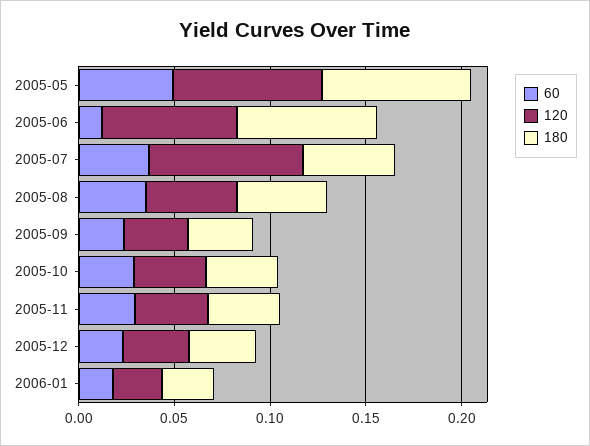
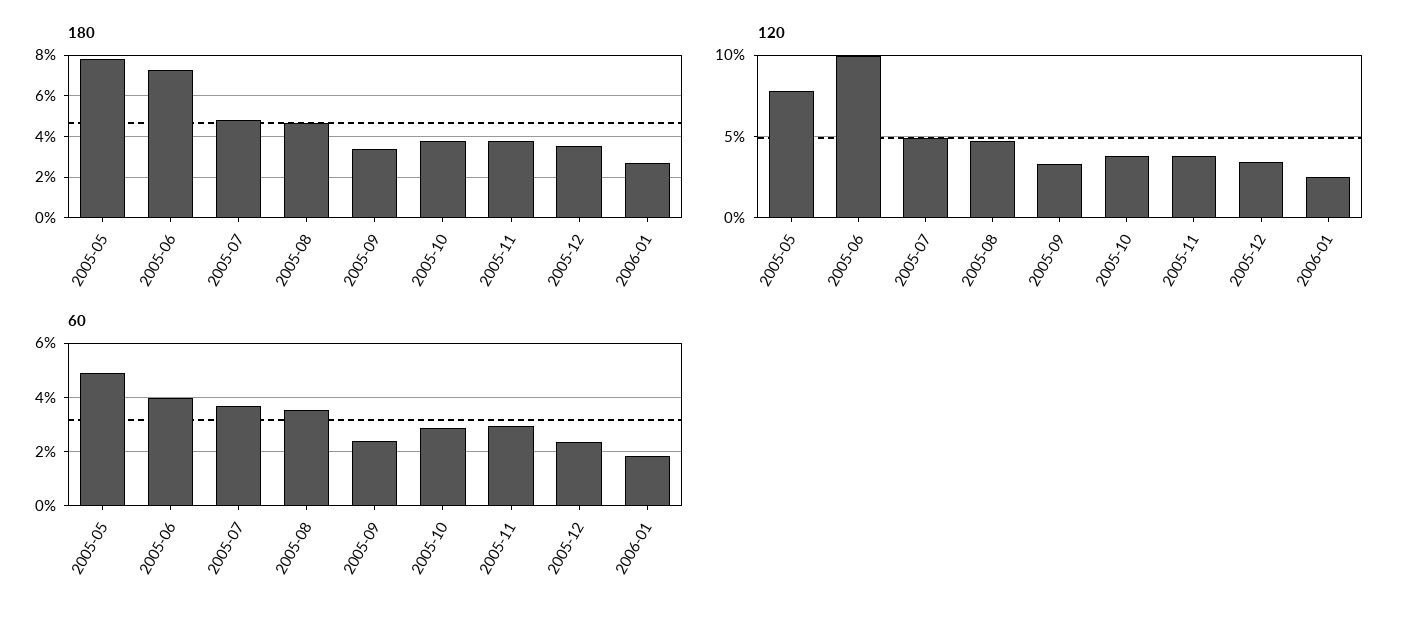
  {
    "60": {
      "2005-05": 0.05,
-     "2005-06": 0.01,
+     "2005-06": 0.04,
      "2005-07": 0.0375,
      "2005-08": 0.035,
      "2005-09": 0.025,
      "2005-10": 0.0275,
      "2005-11": 0.03,
      "2005-12": 0.0225,
      "2006-01": 0.0175
    },
    "120": {
      "2005-05": 0.08,
-     "2005-06": 0.07,
+     "2005-06": 0.1,
-     "2005-07": 0.08,
+     "2005-07": 0.05,
      "2005-08": 0.045,
      "2005-09": 0.035,
      "2005-10": 0.04,
      "2005-11": 0.04,
      "2005-12": 0.035,
      "2006-01": 0.025
    },
    "180": {
      "2005-05": 0.08,
      "2005-06": 0.075,
      "2005-07": 0.05,
      "2005-08": 0.045,
      "2005-09": 0.035,
      "2005-10": 0.04,
      "2005-11": 0.04,
      "2005-12": 0.035,
      "2006-01": 0.025
    }
  }

